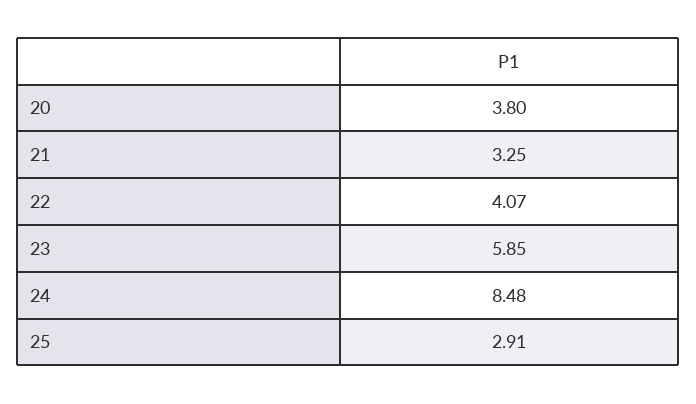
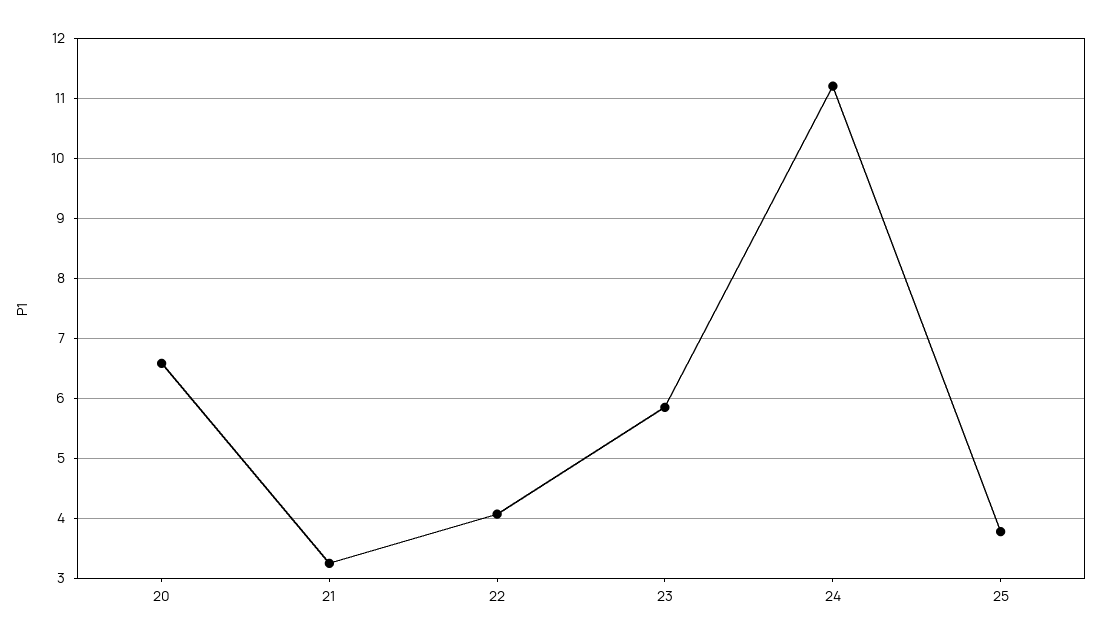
  {
-   "20": 3.8,
+   "20": 6.6,
    "21": 3.25,
    "22": 4.07,
    "23": 5.85,
-   "24": 8.48,
+   "24": 11.2,
-   "25": 2.91
+   "25": 3.8
  }

